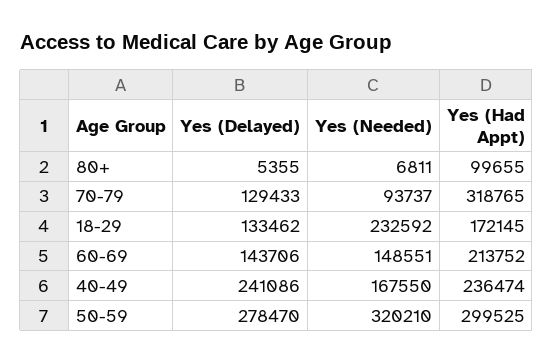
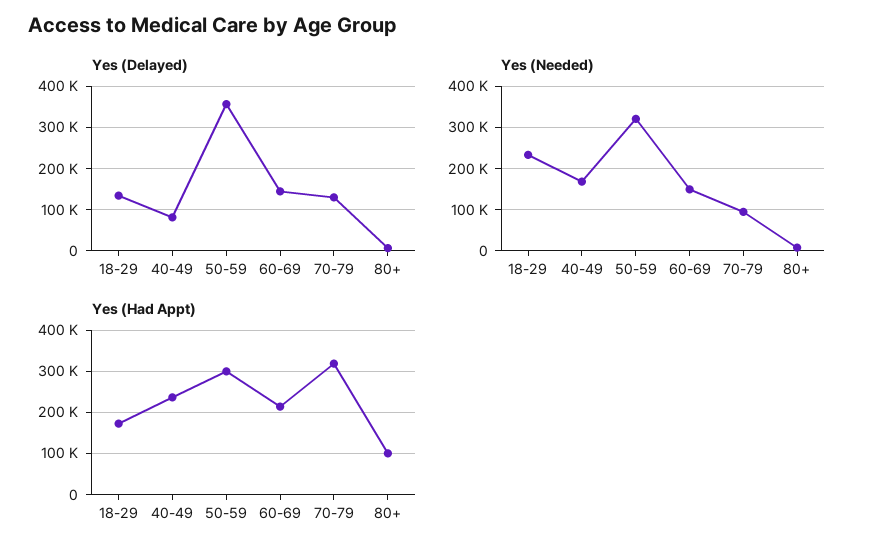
  {
    "Yes (Delayed)": {
      "80+": 5355,
      "70-79": 129433,
      "18-29": 133462,
      "60-69": 143706,
-     "40-49": 241086,
+     "40-49": 80000,
-     "50-59": 278470
+     "50-59": 360000
    },
    "Yes (Needed)": {
      "80+": 6811,
      "70-79": 93737,
      "18-29": 232592,
      "60-69": 148551,
      "40-49": 167550,
      "50-59": 320210
    },
    "Yes (Had Appt)": {
      "80+": 99655,
      "70-79": 318765,
      "18-29": 172145,
      "60-69": 213752,
      "40-49": 236474,
      "50-59": 299525
    }
  }

